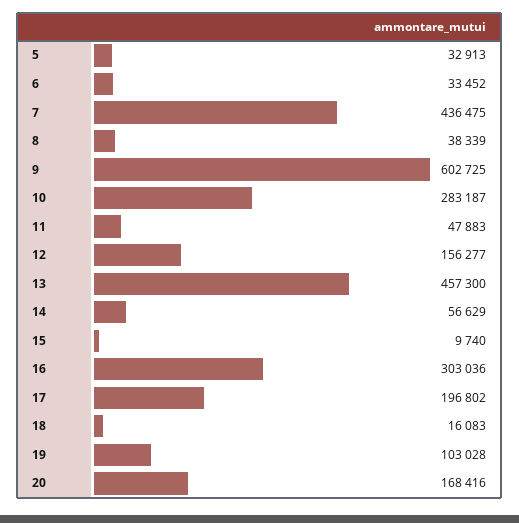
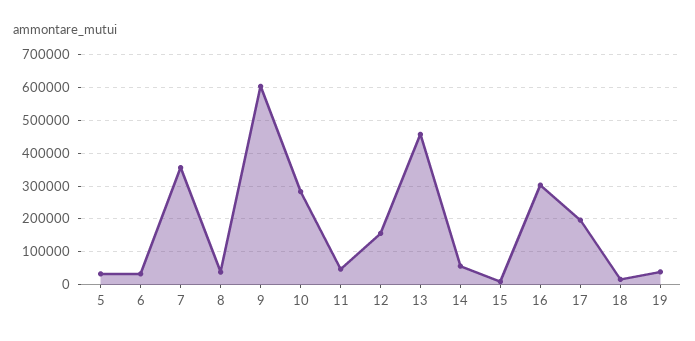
  {
    "5": 32913,
    "6": 33452,
-   "7": 436475,
+   "7": 360000,
    "8": 38339,
    "9": 602725,
    "10": 283187,
    "11": 47883,
    "12": 156277,
    "13": 457300,
    "14": 56629,
    "15": 9740,
    "16": 303036,
    "17": 196802,
    "18": 16083,
-   "19": 103028,
+   "19": 40000
-   "20": 168416
  }

